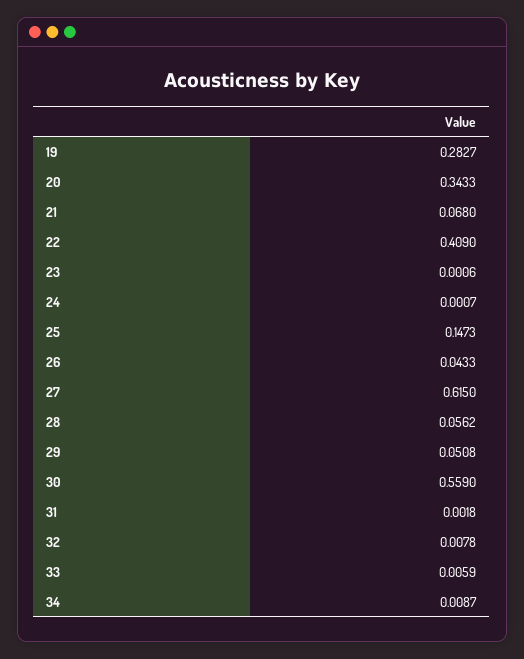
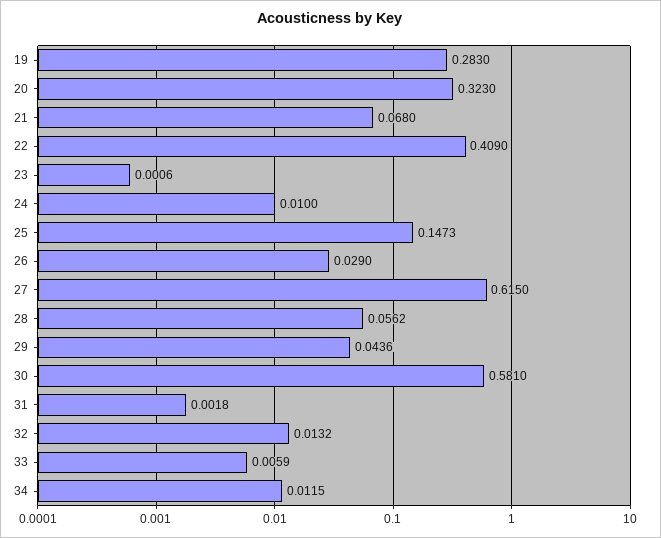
  {
-   "19": 0.2827,
+   "19": 0.283,
-   "20": 0.3433,
+   "20": 0.323,
    "21": 0.068,
    "22": 0.409,
    "23": 0.0006,
-   "24": 0.0007,
+   "24": 0.01,
    "25": 0.1473,
-   "26": 0.0433,
+   "26": 0.029,
    "27": 0.615,
    "28": 0.0562,
-   "29": 0.0508,
+   "29": 0.0436,
-   "30": 0.559,
+   "30": 0.581,
    "31": 0.0018,
-   "32": 0.0078,
+   "32": 0.0132,
    "33": 0.0059,
-   "34": 0.0087
+   "34": 0.0115
  }

